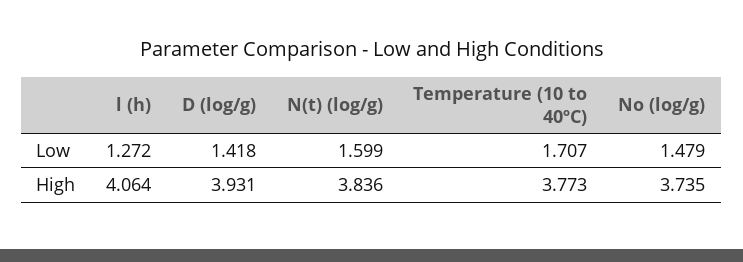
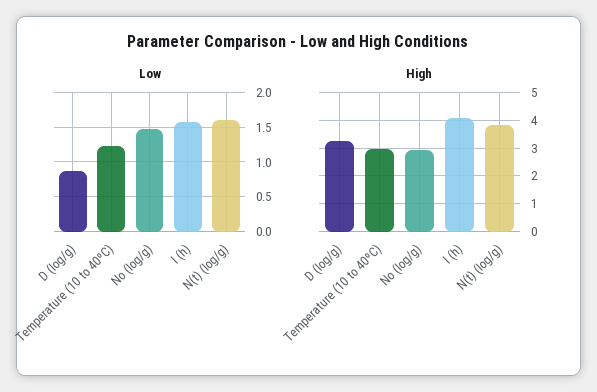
  {
    "Low": {
-     "l (h)": 1.272,
+     "l (h)": 1.6,
-     "D (log/g)": 1.418,
+     "D (log/g)": 0.9,
      "N(t) (log/g)": 1.599,
-     "Temperature (10 to 40ºC)": 1.707,
+     "Temperature (10 to 40ºC)": 1.2,
      "No (log/g)": 1.479
    },
    "High": {
      "l (h)": 4.064,
-     "D (log/g)": 3.931,
+     "D (log/g)": 3.25,
      "N(t) (log/g)": 3.836,
-     "Temperature (10 to 40ºC)": 3.773,
+     "Temperature (10 to 40ºC)": 3,
-     "No (log/g)": 3.735
+     "No (log/g)": 3
    }
  }

